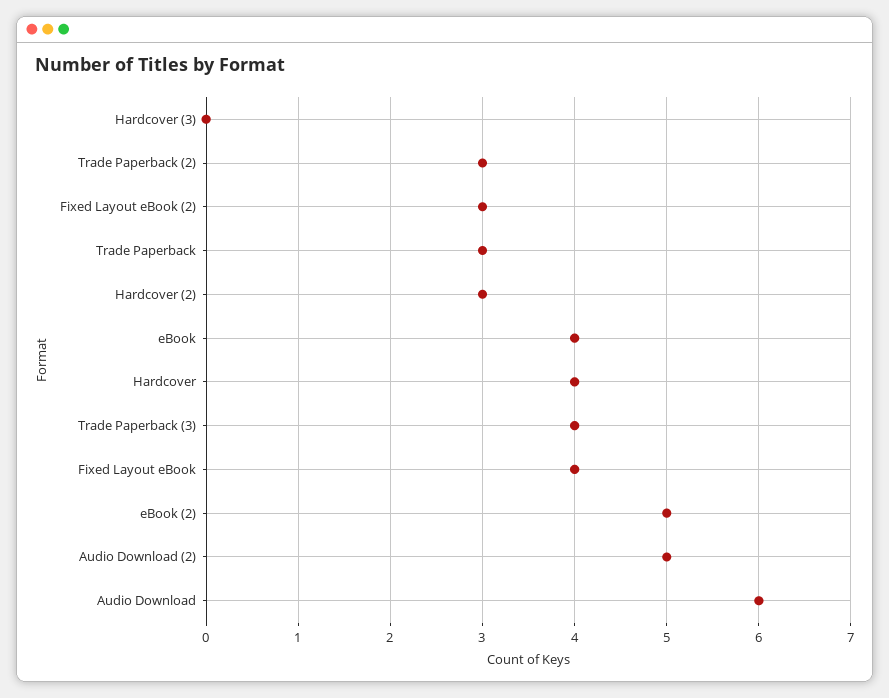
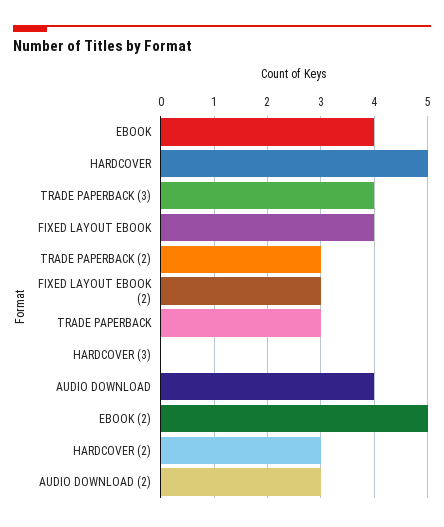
  {
    "Hardcover (3)": 0,
    "Trade Paperback (2)": 3,
    "Fixed Layout eBook (2)": 3,
    "Trade Paperback": 3,
    "Hardcover (2)": 3,
    "eBook": 4,
-   "Hardcover": 4,
+   "Hardcover": 5,
    "Trade Paperback (3)": 4,
    "Fixed Layout eBook": 4,
    "eBook (2)": 5,
-   "Audio Download (2)": 5,
+   "Audio Download (2)": 3,
-   "Audio Download": 6
+   "Audio Download": 4
  }

